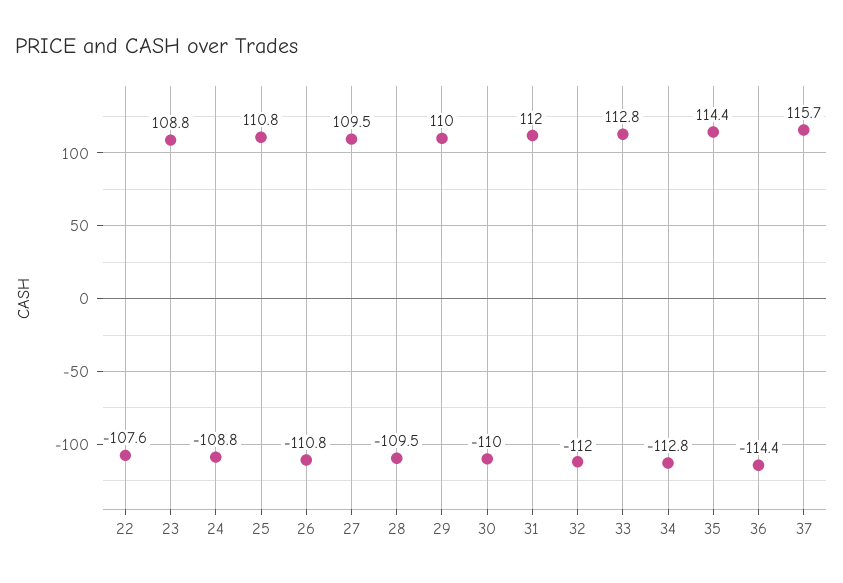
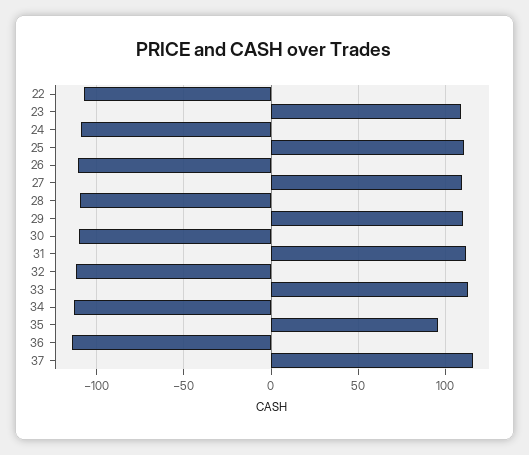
  {
    "22": -107.6,
    "23": 108.8,
    "24": -108.8,
    "25": 110.8,
    "26": -110.8,
    "27": 109.5,
    "28": -109.5,
    "29": 110,
    "30": -110,
    "31": 112,
    "32": -112,
    "33": 112.8,
    "34": -112.8,
-   "35": 114.4,
+   "35": 95,
    "36": -114.4,
    "37": 115.7
  }

